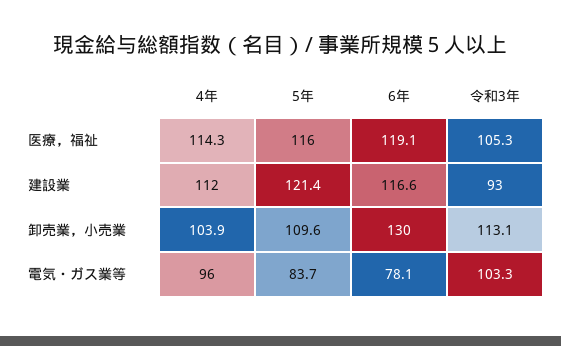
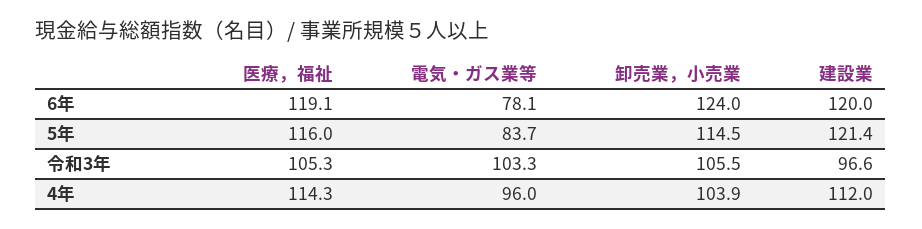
  {
    "4年": {
      "医療，福祉": 114.3,
      "建設業": 112,
      "卸売業，小売業": 103.9,
      "電気・ガス業等": 96
    },
    "5年": {
      "医療，福祉": 116,
      "建設業": 121.4,
-     "卸売業，小売業": 109.6,
+     "卸売業，小売業": 114.5,
      "電気・ガス業等": 83.7
    },
    "6年": {
      "医療，福祉": 119.1,
-     "建設業": 116.6,
+     "建設業": 120,
-     "卸売業，小売業": 130,
+     "卸売業，小売業": 124,
      "電気・ガス業等": 78.1
    },
    "令和3年": {
      "医療，福祉": 105.3,
-     "建設業": 93,
+     "建設業": 96.6,
-     "卸売業，小売業": 113.1,
+     "卸売業，小売業": 105.5,
      "電気・ガス業等": 103.3
    }
  }

